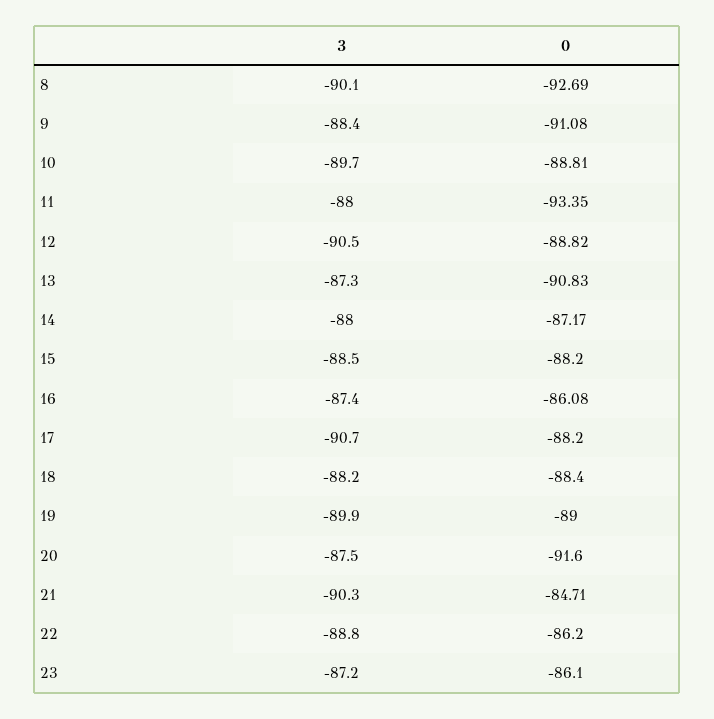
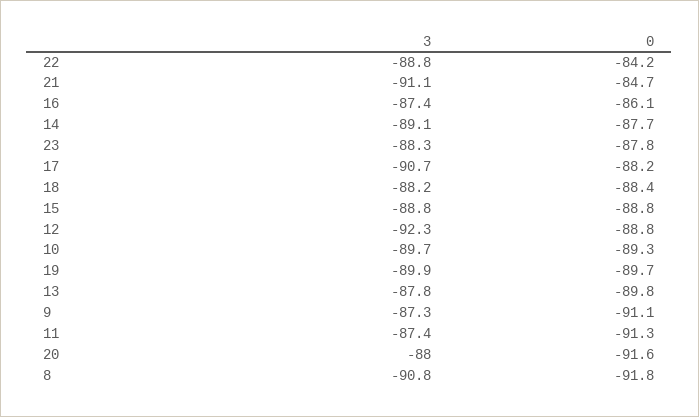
  {
    "3": {
-     "8": -90.1,
+     "8": -90.8,
-     "9": -88.4,
+     "9": -87.3,
      "10": -89.7,
-     "11": -88,
+     "11": -87.4,
-     "12": -90.5,
+     "12": -92.3,
-     "13": -87.3,
+     "13": -87.8,
-     "14": -88,
+     "14": -89.1,
-     "15": -88.5,
+     "15": -88.8,
      "16": -87.4,
      "17": -90.7,
      "18": -88.2,
      "19": -89.9,
-     "20": -87.5,
+     "20": -88,
-     "21": -90.3,
+     "21": -91.1,
      "22": -88.8,
-     "23": -87.2
+     "23": -88.3
    },
    "0": {
-     "8": -92.69,
+     "8": -91.8,
      "9": -91.08,
-     "10": -88.81,
+     "10": -89.3,
-     "11": -93.35,
+     "11": -91.3,
      "12": -88.82,
-     "13": -90.83,
+     "13": -89.8,
-     "14": -87.17,
+     "14": -87.7,
-     "15": -88.2,
+     "15": -88.8,
      "16": -86.08,
      "17": -88.2,
      "18": -88.4,
-     "19": -89,
+     "19": -89.7,
      "20": -91.6,
      "21": -84.71,
-     "22": -86.2,
+     "22": -84.2,
-     "23": -86.1
+     "23": -87.8
    }
  }

